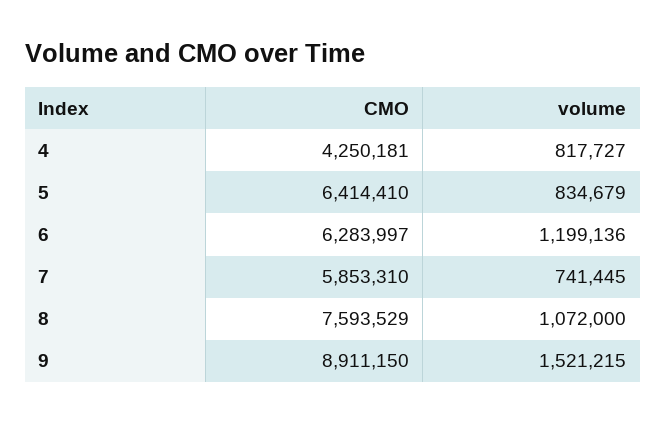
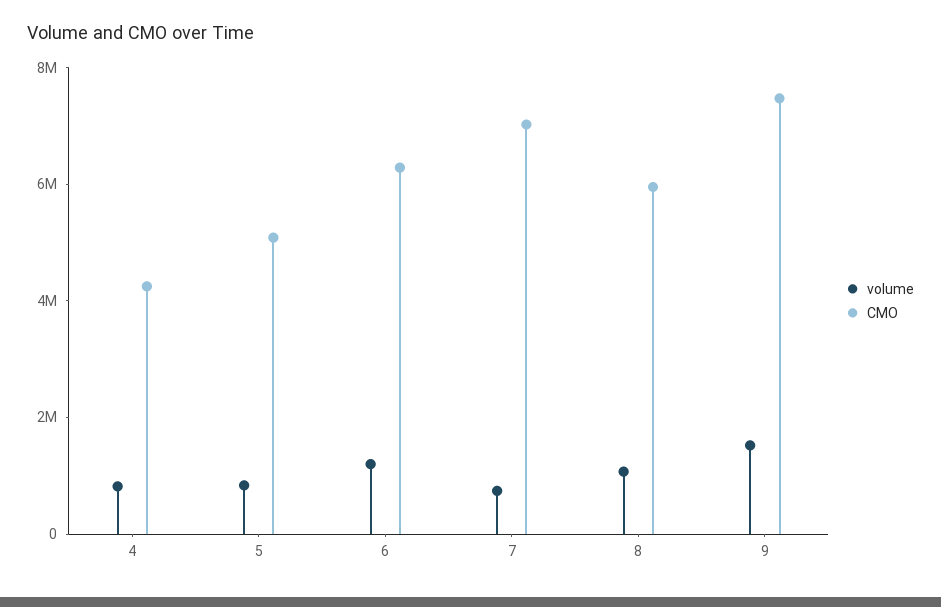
  {
    "CMO": {
      "4": 4250181,
-     "5": 6414410,
+     "5": 5000000,
      "6": 6283997,
-     "7": 5853310,
+     "7": 7000000,
-     "8": 7593529,
+     "8": 6000000,
-     "9": 8911150
+     "9": 7500000
    },
    "volume": {
      "4": 817727,
      "5": 834679,
      "6": 1199136,
      "7": 741445,
      "8": 1072000,
      "9": 1521215
    }
  }

